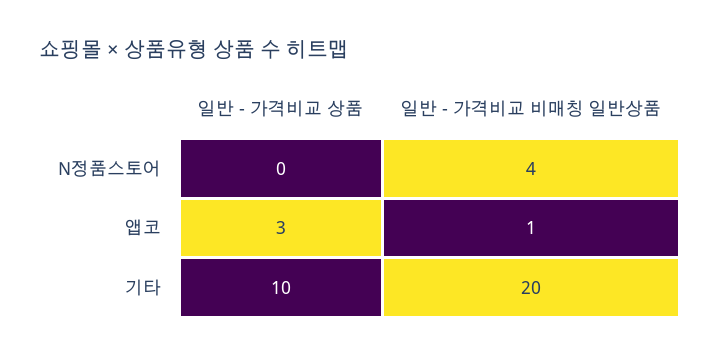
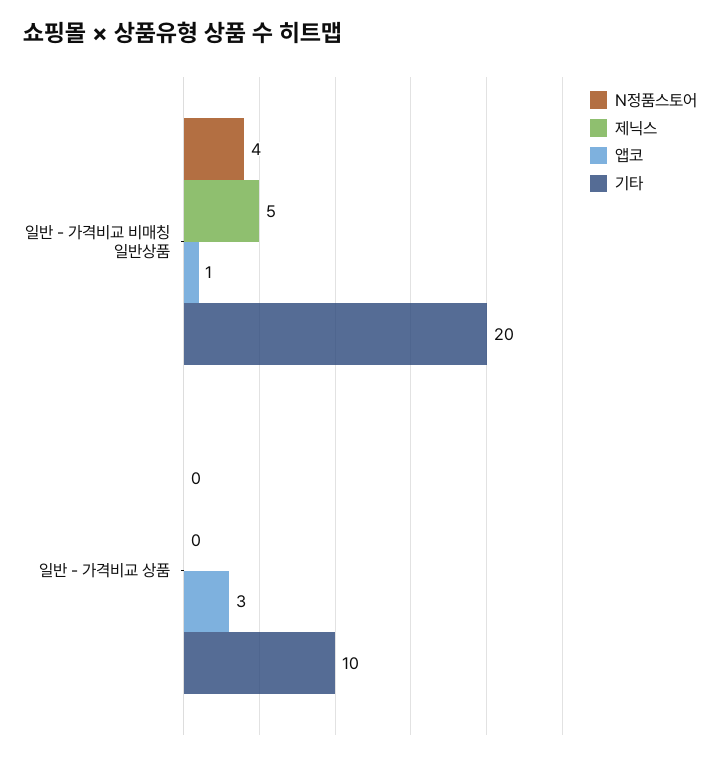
  {
    "N정품스토어": {
      "일반 - 가격비교 상품": 0,
      "일반 - 가격비교 비매칭 일반상품": 4
    },
    "앱코": {
      "일반 - 가격비교 상품": 3,
      "일반 - 가격비교 비매칭 일반상품": 1
    },
    "기타": {
      "일반 - 가격비교 상품": 10,
      "일반 - 가격비교 비매칭 일반상품": 20
-   }
+   },
+   "제닉스": {
+     "일반 - 가격비교 비매칭 일반상품": 5,
+     "일반 - 가격비교 상품": 0
+   }
  }

